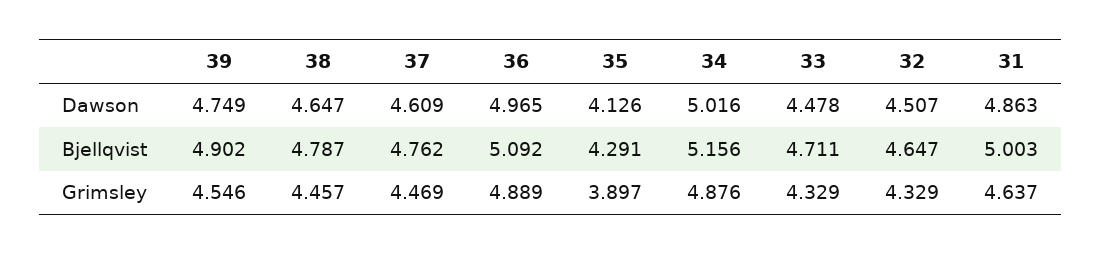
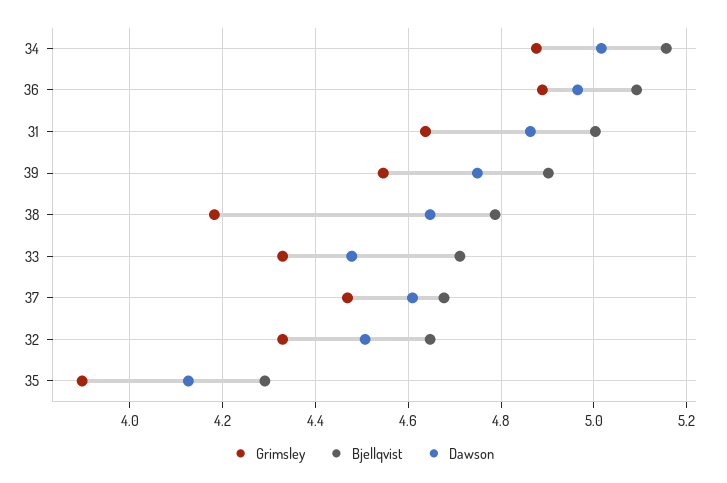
  {
    "Dawson": {
      "39": 4.749,
      "38": 4.647,
      "37": 4.609,
      "36": 4.965,
      "35": 4.126,
      "34": 5.016,
      "33": 4.478,
      "32": 4.507,
      "31": 4.863
    },
    "Bjellqvist": {
      "39": 4.902,
      "38": 4.787,
-     "37": 4.762,
+     "37": 4.68,
      "36": 5.092,
      "35": 4.291,
      "34": 5.156,
      "33": 4.711,
      "32": 4.647,
      "31": 5.003
    },
    "Grimsley": {
      "39": 4.546,
-     "38": 4.457,
+     "38": 4.18,
      "37": 4.469,
      "36": 4.889,
      "35": 3.897,
      "34": 4.876,
      "33": 4.329,
      "32": 4.329,
      "31": 4.637
    }
  }

